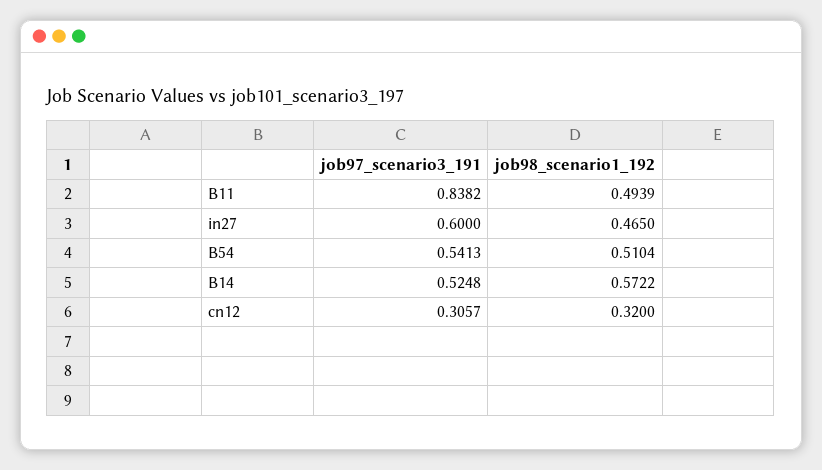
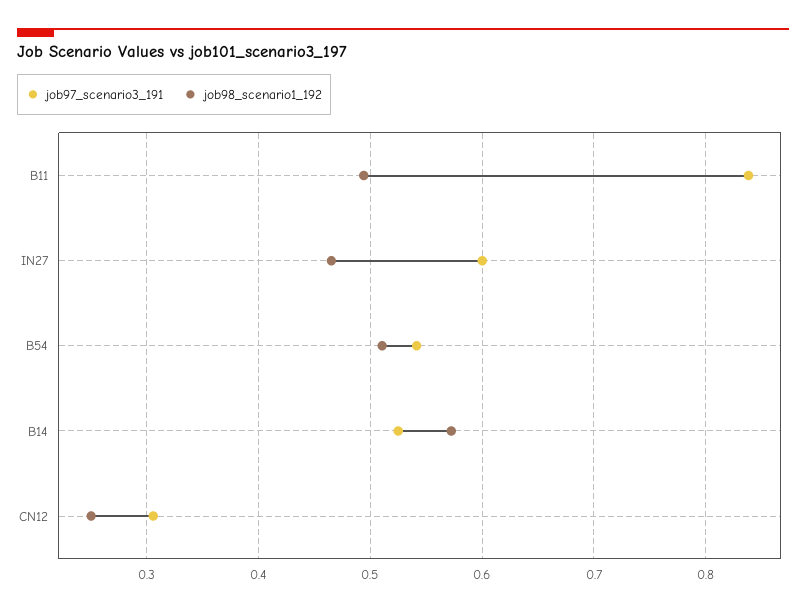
  {
    "job97_scenario3_191": {
      "B11": 0.8382,
      "in27": 0.6,
      "B54": 0.5413,
      "B14": 0.5248,
      "cn12": 0.3057
    },
    "job98_scenario1_192": {
      "B11": 0.4939,
      "in27": 0.465,
      "B54": 0.5104,
      "B14": 0.5722,
-     "cn12": 0.32
+     "cn12": 0.25
    }
  }

